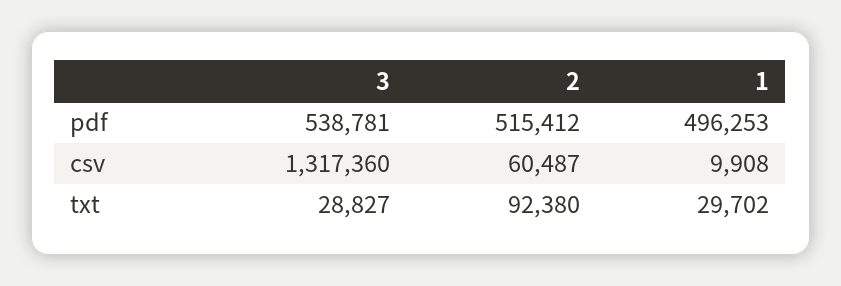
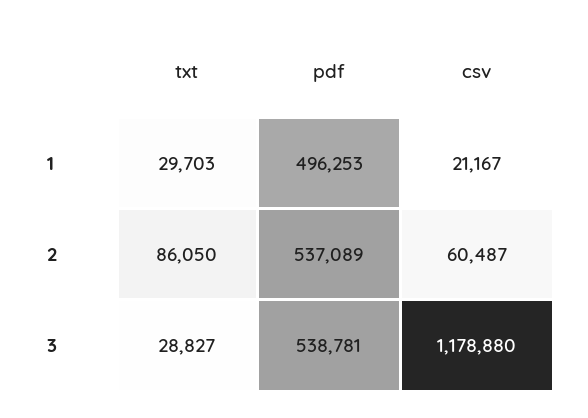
  {
    "3": {
      "pdf": 538781,
-     "csv": 1317360,
+     "csv": 1178880,
      "txt": 28827
    },
    "2": {
-     "pdf": 515412,
+     "pdf": 537089,
      "csv": 60487,
-     "txt": 92380
+     "txt": 86050
    },
    "1": {
      "pdf": 496253,
-     "csv": 9908,
+     "csv": 21167,
-     "txt": 29702
+     "txt": 29703
    }
  }

